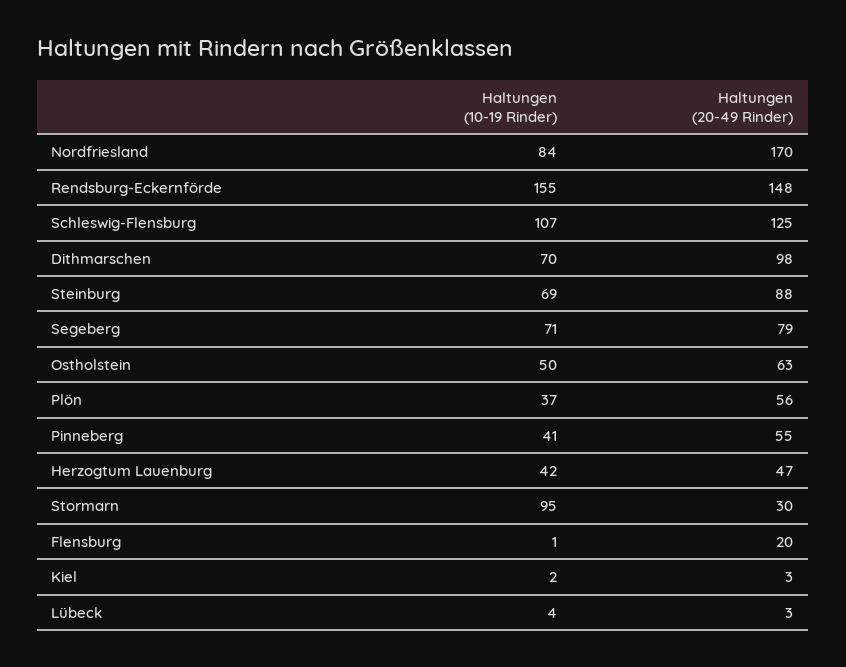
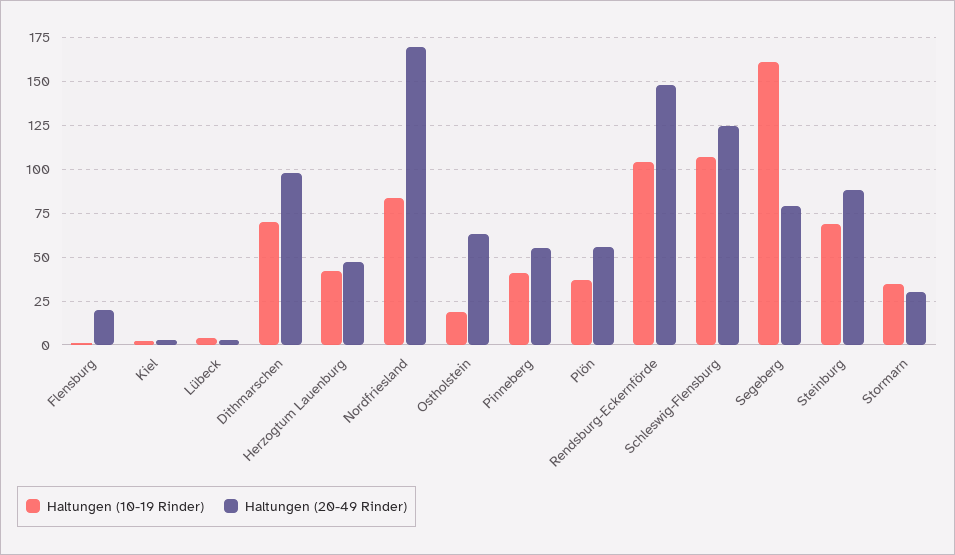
  {
    "Haltungen (10-19 Rinder)": {
      "Nordfriesland": 84,
-     "Rendsburg-Eckernförde": 155,
+     "Rendsburg-Eckernförde": 105,
      "Schleswig-Flensburg": 107,
      "Dithmarschen": 70,
      "Steinburg": 69,
-     "Segeberg": 71,
+     "Segeberg": 160,
-     "Ostholstein": 50,
+     "Ostholstein": 20,
      "Plön": 37,
      "Pinneberg": 41,
      "Herzogtum Lauenburg": 42,
-     "Stormarn": 95,
+     "Stormarn": 35,
      "Flensburg": 1,
      "Kiel": 2,
      "Lübeck": 4
    },
    "Haltungen (20-49 Rinder)": {
      "Nordfriesland": 170,
      "Rendsburg-Eckernförde": 148,
      "Schleswig-Flensburg": 125,
      "Dithmarschen": 98,
      "Steinburg": 88,
      "Segeberg": 79,
      "Ostholstein": 63,
      "Plön": 56,
      "Pinneberg": 55,
      "Herzogtum Lauenburg": 47,
      "Stormarn": 30,
      "Flensburg": 20,
      "Kiel": 3,
      "Lübeck": 3
    }
  }

